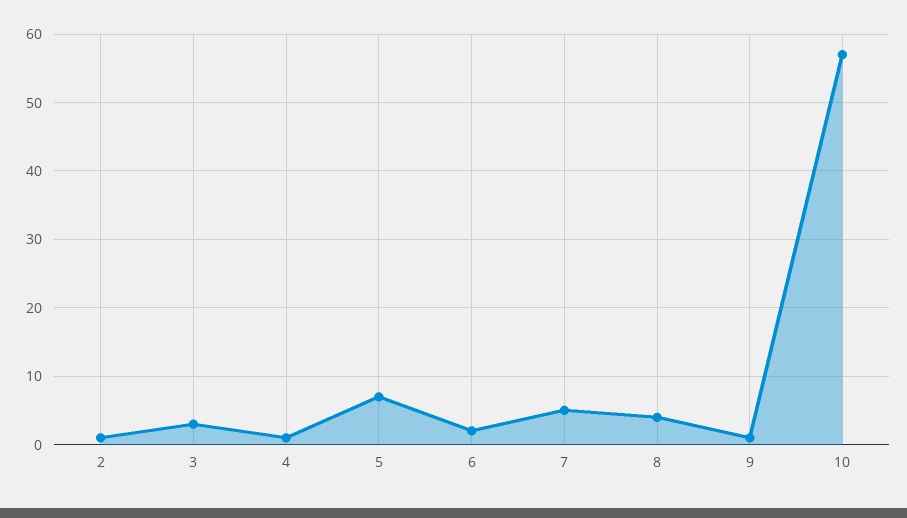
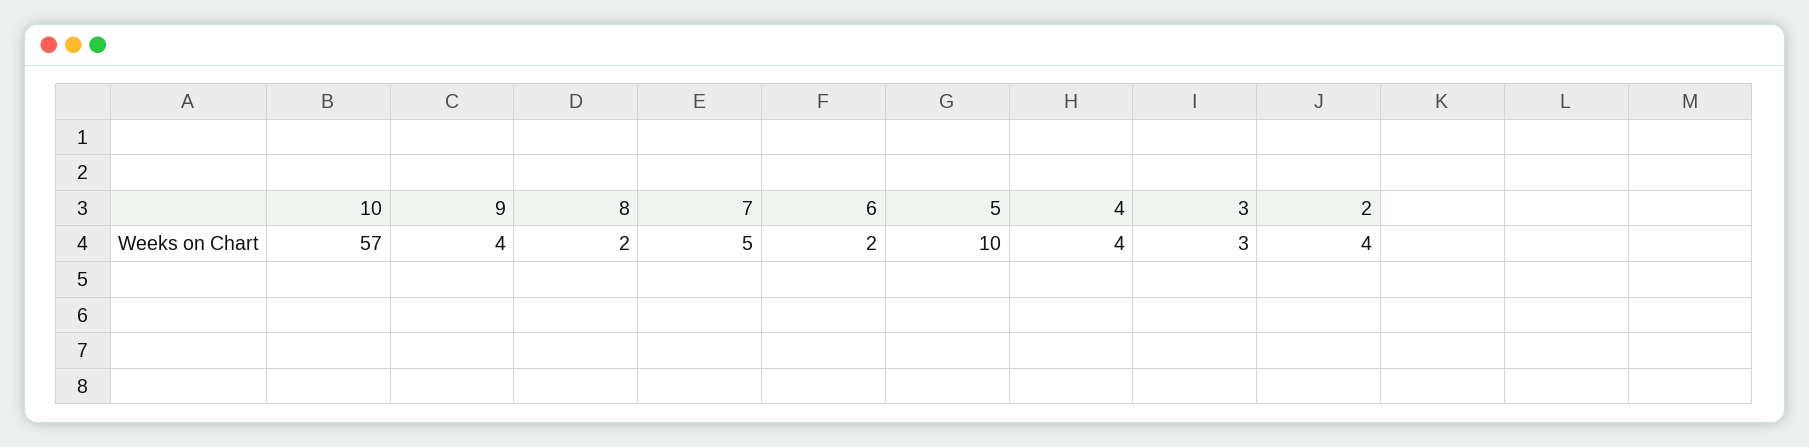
  {
-   "2": 1,
+   "2": 4,
    "3": 3,
-   "4": 1,
+   "4": 4,
-   "5": 7,
+   "5": 10,
    "6": 2,
    "7": 5,
-   "8": 4,
+   "8": 2,
-   "9": 1,
+   "9": 4,
    "10": 57
  }

